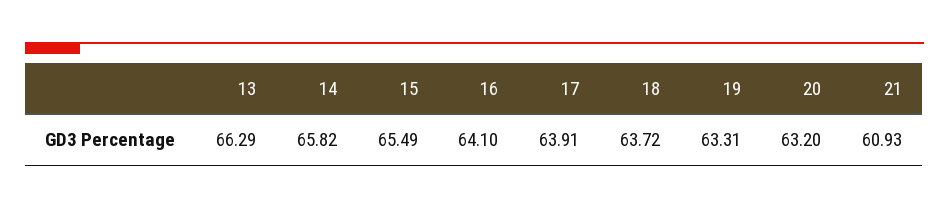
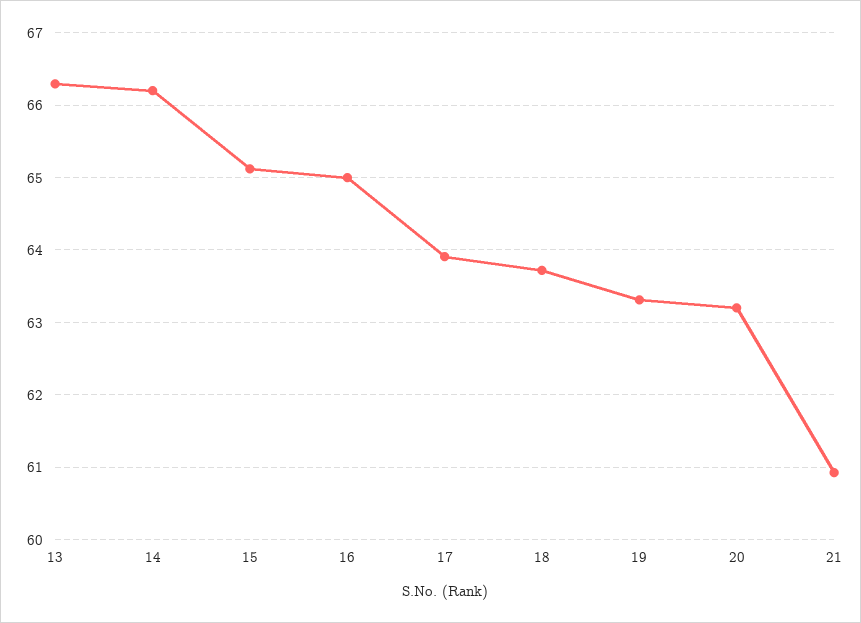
  {
    "13": 66.29,
-   "14": 65.82,
+   "14": 66.2,
-   "15": 65.49,
+   "15": 65.1,
-   "16": 64.1,
+   "16": 65,
    "17": 63.91,
    "18": 63.72,
    "19": 63.31,
    "20": 63.2,
    "21": 60.93
  }

